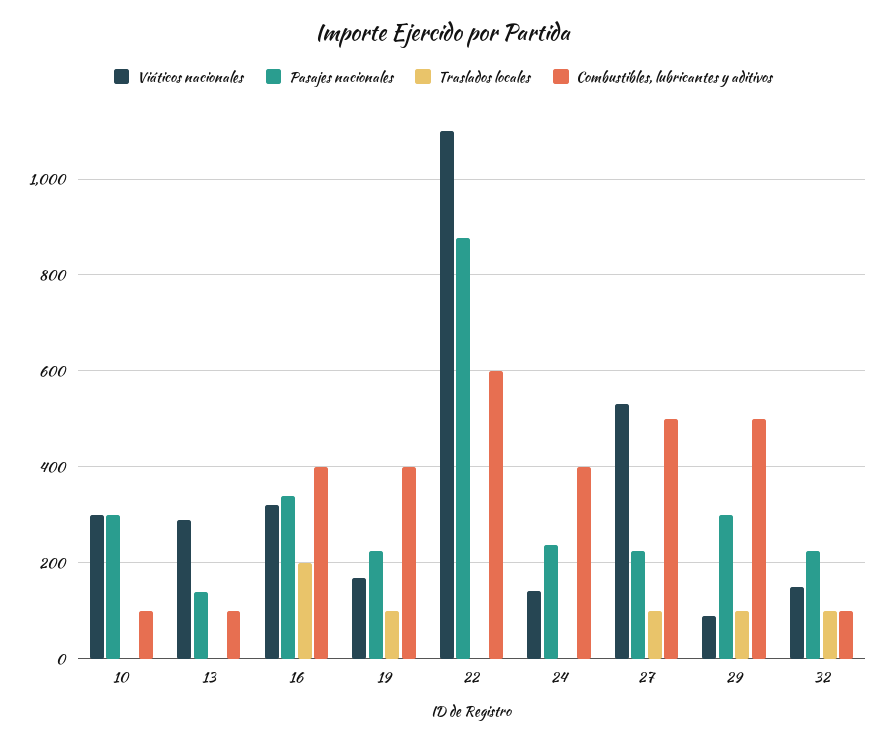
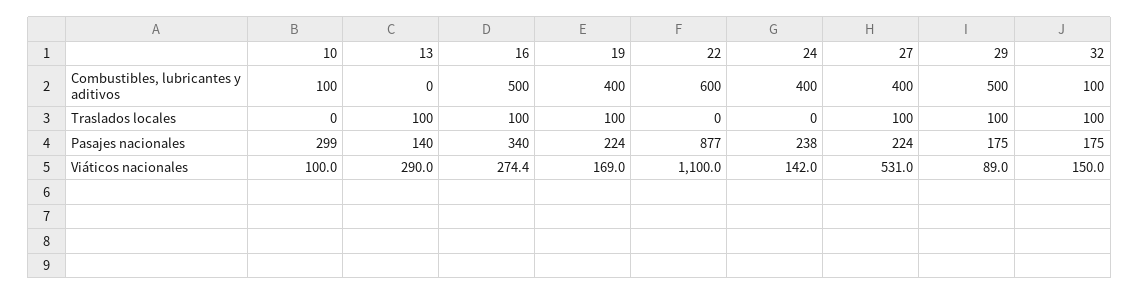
  {
    "Viáticos nacionales": {
-     "10": 300,
+     "10": 100,
      "13": 290,
-     "16": 320,
+     "16": 274.4,
      "19": 169,
      "22": 1100,
      "24": 142,
      "27": 531,
      "29": 89,
      "32": 150
    },
    "Pasajes nacionales": {
      "10": 299,
      "13": 140,
      "16": 340,
      "19": 224,
      "22": 877,
      "24": 238,
      "27": 224,
-     "29": 300,
+     "29": 175,
-     "32": 220
+     "32": 175
    },
    "Traslados locales": {
      "10": 0,
-     "13": 0,
+     "13": 100,
-     "16": 200,
+     "16": 100,
      "19": 100,
      "22": 0,
      "24": 0,
      "27": 100,
      "29": 100,
      "32": 100
    },
    "Combustibles, lubricantes y aditivos": {
      "10": 100,
-     "13": 100,
+     "13": 0,
-     "16": 400,
+     "16": 500,
      "19": 400,
      "22": 600,
      "24": 400,
-     "27": 500,
+     "27": 400,
      "29": 500,
      "32": 100
    }
  }

